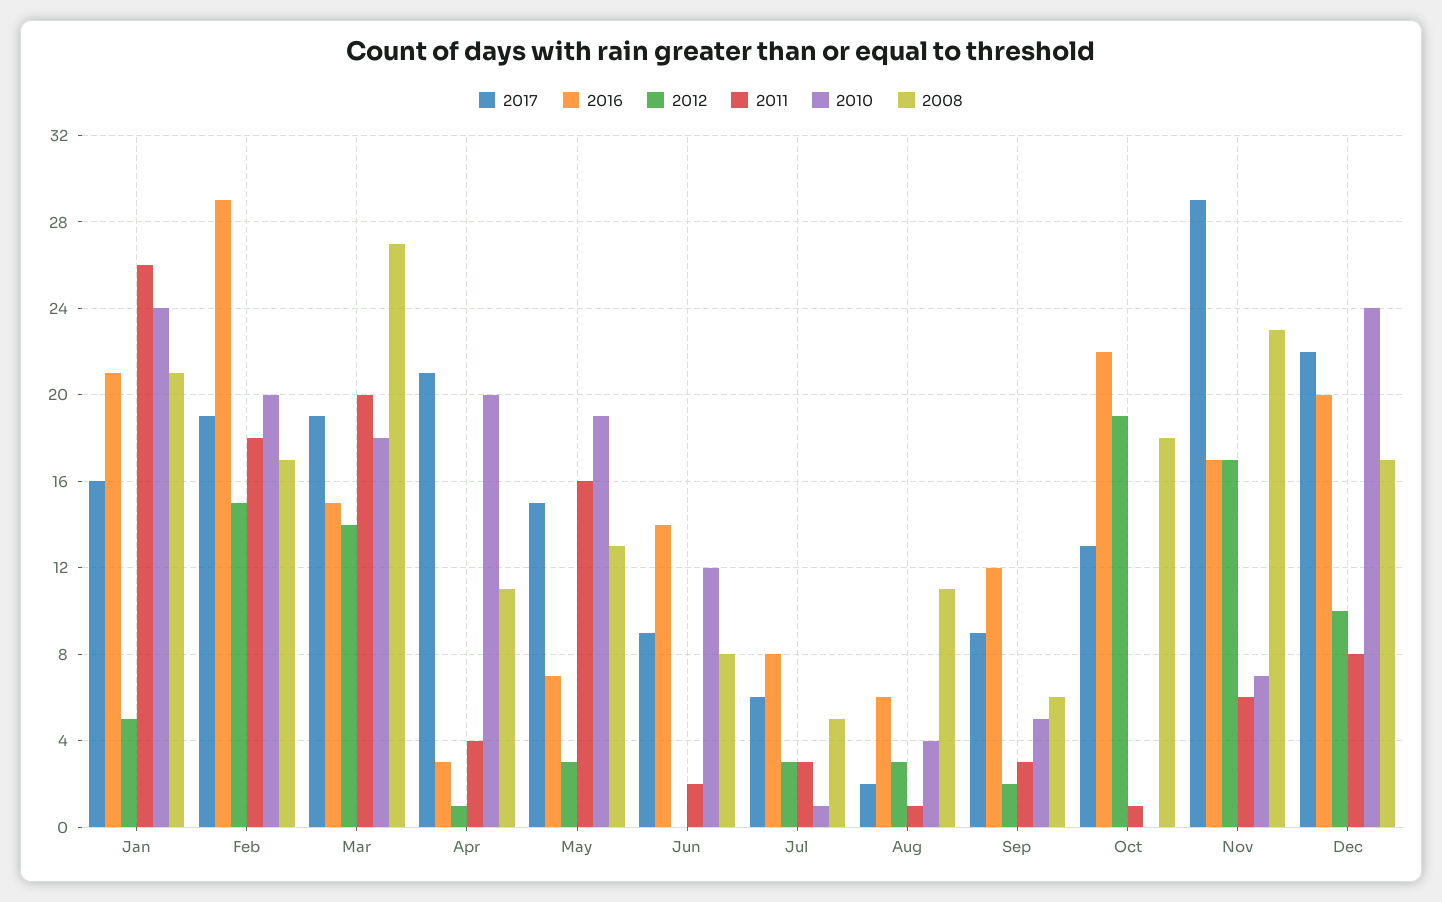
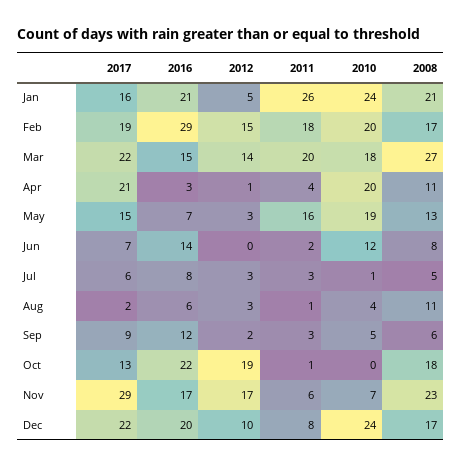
  {
    "2017": {
      "Jan": 16,
      "Feb": 19,
-     "Mar": 19,
+     "Mar": 22,
      "Apr": 21,
      "May": 15,
-     "Jun": 9,
+     "Jun": 7,
      "Jul": 6,
      "Aug": 2,
      "Sep": 9,
      "Oct": 13,
      "Nov": 29,
      "Dec": 22
    },
    "2016": {
      "Jan": 21,
      "Feb": 29,
      "Mar": 15,
      "Apr": 3,
      "May": 7,
      "Jun": 14,
      "Jul": 8,
      "Aug": 6,
      "Sep": 12,
      "Oct": 22,
      "Nov": 17,
      "Dec": 20
    },
    "2012": {
      "Jan": 5,
      "Feb": 15,
      "Mar": 14,
      "Apr": 1,
      "May": 3,
      "Jun": 0,
      "Jul": 3,
      "Aug": 3,
      "Sep": 2,
      "Oct": 19,
      "Nov": 17,
      "Dec": 10
    },
    "2011": {
      "Jan": 26,
      "Feb": 18,
      "Mar": 20,
      "Apr": 4,
      "May": 16,
      "Jun": 2,
      "Jul": 3,
      "Aug": 1,
      "Sep": 3,
      "Oct": 1,
      "Nov": 6,
      "Dec": 8
    },
    "2010": {
      "Jan": 24,
      "Feb": 20,
      "Mar": 18,
      "Apr": 20,
      "May": 19,
      "Jun": 12,
      "Jul": 1,
      "Aug": 4,
      "Sep": 5,
      "Oct": 0,
      "Nov": 7,
      "Dec": 24
    },
    "2008": {
      "Jan": 21,
      "Feb": 17,
      "Mar": 27,
      "Apr": 11,
      "May": 13,
      "Jun": 8,
      "Jul": 5,
      "Aug": 11,
      "Sep": 6,
      "Oct": 18,
      "Nov": 23,
      "Dec": 17
    }
  }

